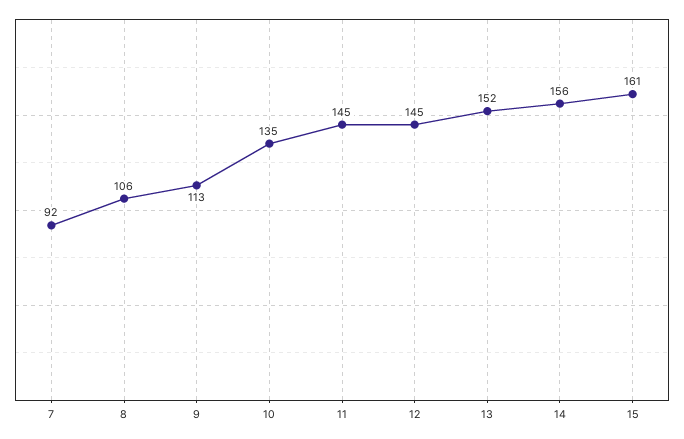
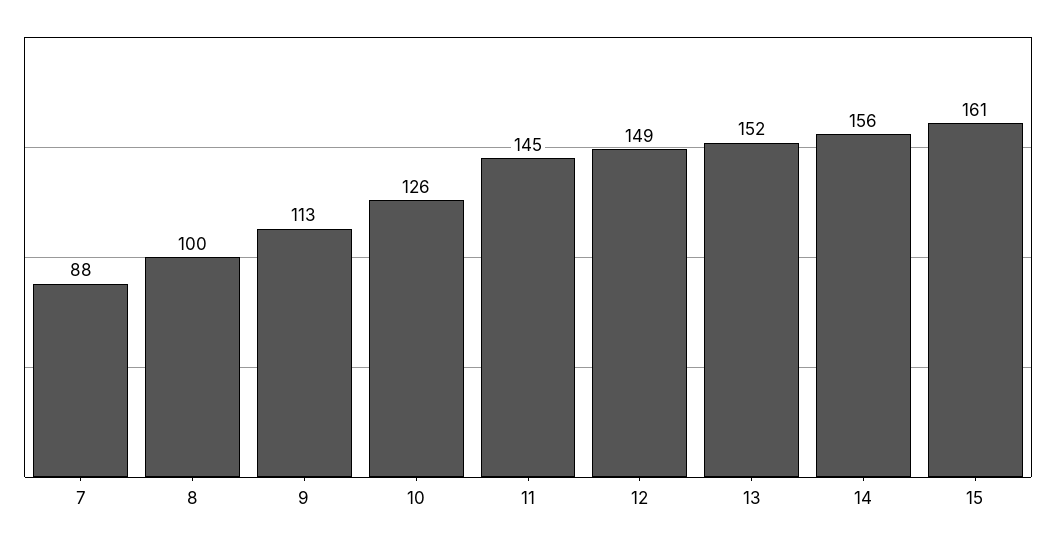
  {
-   "7": 92,
+   "7": 88,
-   "8": 106,
+   "8": 100,
    "9": 113,
-   "10": 135,
+   "10": 126,
    "11": 145,
-   "12": 145,
+   "12": 149,
    "13": 152,
    "14": 156,
    "15": 161
  }

